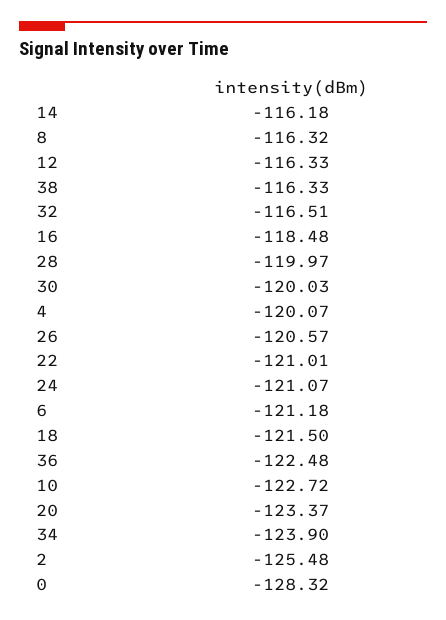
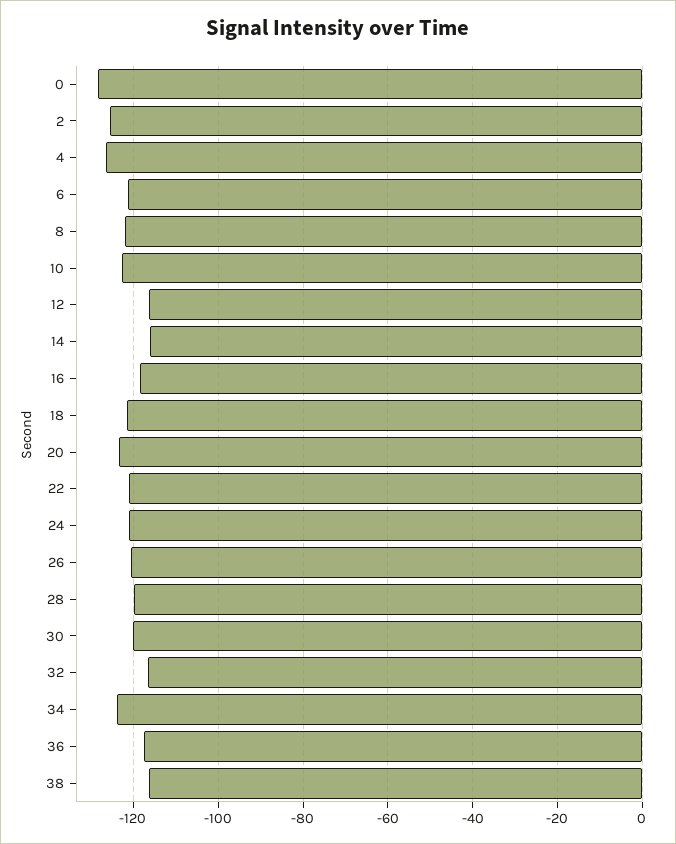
  {
    "14": -116.18,
-   "8": -116.32,
+   "8": -122,
    "12": -116.33,
    "38": -116.33,
    "32": -116.51,
    "16": -118.48,
    "28": -119.97,
    "30": -120.03,
-   "4": -120.07,
+   "4": -126,
    "26": -120.57,
    "22": -121.01,
    "24": -121.07,
    "6": -121.18,
    "18": -121.5,
-   "36": -122.48,
+   "36": -118,
    "10": -122.72,
    "20": -123.37,
    "34": -123.9,
    "2": -125.48,
    "0": -128.32
  }

